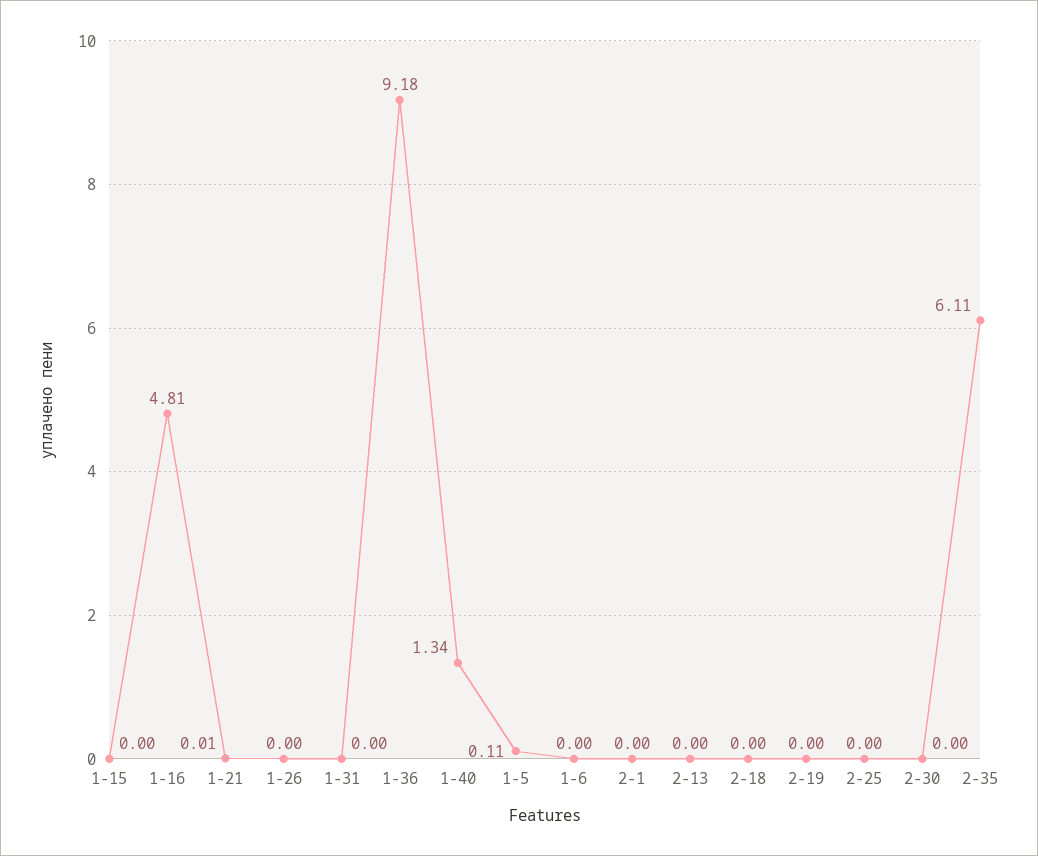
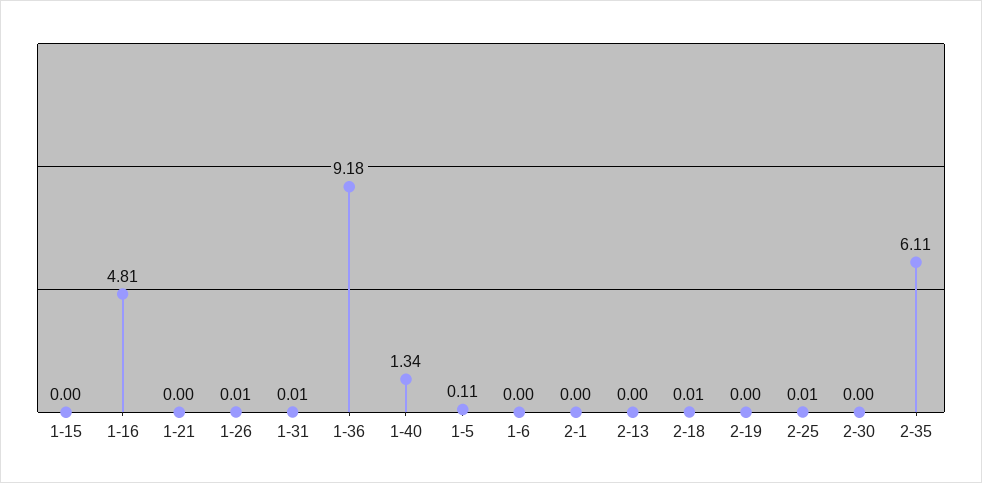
  {
    "1-15": 0,
    "1-16": 4.81,
-   "1-21": 0.01,
+   "1-21": 0,
-   "1-26": 0,
+   "1-26": 0.01,
-   "1-31": 0,
+   "1-31": 0.01,
    "1-36": 9.18,
    "1-40": 1.34,
    "1-5": 0.11,
    "1-6": 0,
    "2-1": 0,
    "2-13": 0,
-   "2-18": 0,
+   "2-18": 0.01,
    "2-19": 0,
-   "2-25": 0,
+   "2-25": 0.01,
    "2-30": 0,
    "2-35": 6.11
  }

